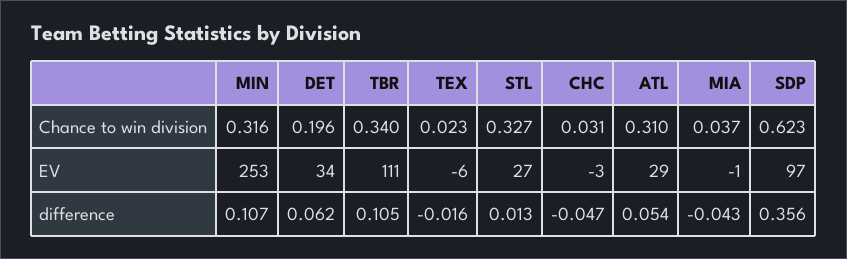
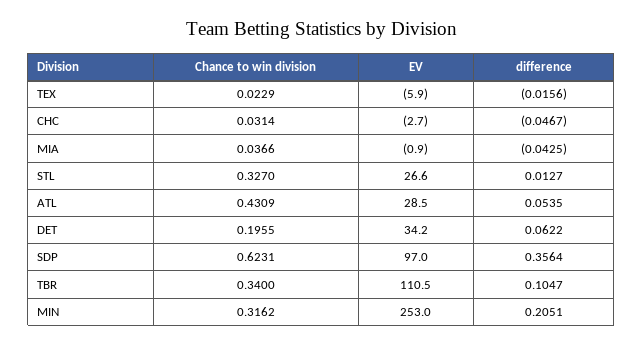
  {
    "MIN": {
      "Chance to win division": 0.3162,
      "EV": 253,
-     "difference": 0.107
+     "difference": 0.2051
    },
    "DET": {
      "Chance to win division": 0.1955,
      "EV": 34.2,
      "difference": 0.0622
    },
    "TBR": {
      "Chance to win division": 0.34,
      "EV": 110.5,
      "difference": 0.1047
    },
    "TEX": {
      "Chance to win division": 0.0229,
      "EV": -5.9,
      "difference": -0.0156
    },
    "STL": {
      "Chance to win division": 0.327,
      "EV": 26.6,
      "difference": 0.0127
    },
    "CHC": {
      "Chance to win division": 0.0314,
      "EV": -2.7,
      "difference": -0.0467
    },
    "ATL": {
-     "Chance to win division": 0.31,
+     "Chance to win division": 0.4309,
      "EV": 28.5,
      "difference": 0.0535
    },
    "MIA": {
      "Chance to win division": 0.0366,
      "EV": -0.9,
      "difference": -0.0425
    },
    "SDP": {
      "Chance to win division": 0.6231,
      "EV": 97,
      "difference": 0.3564
    }
  }

